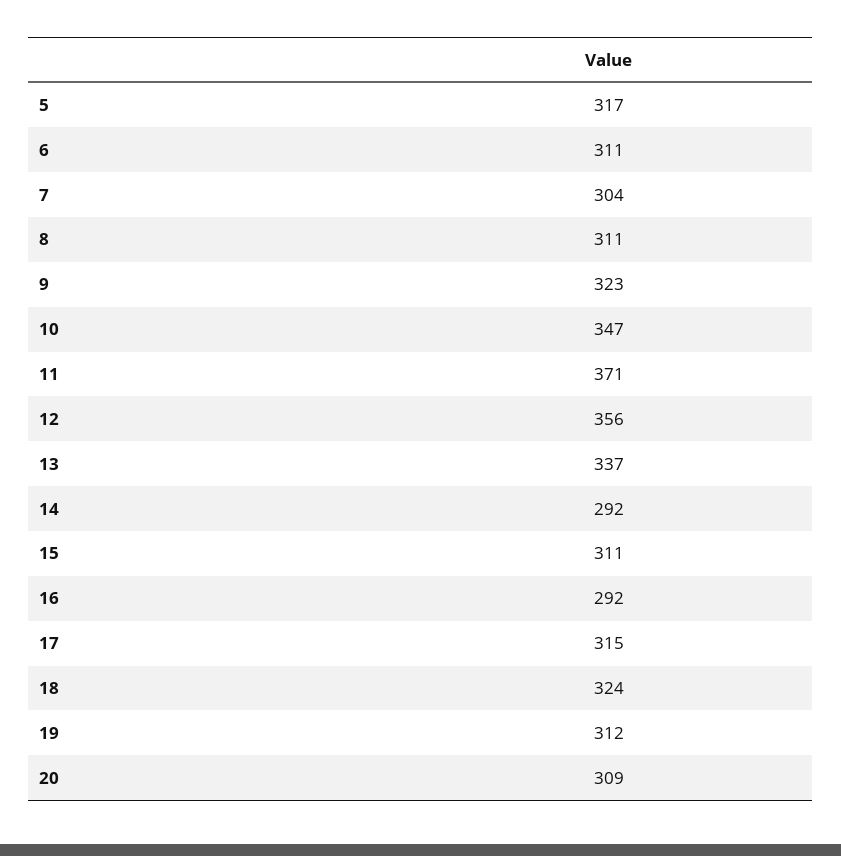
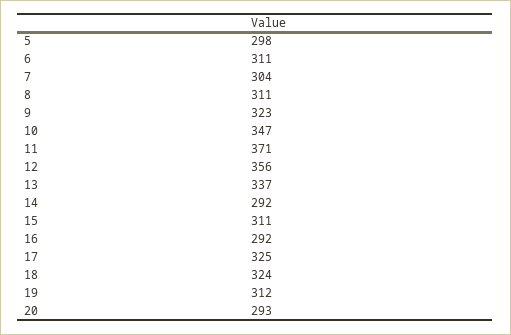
  {
-   "5": 317,
+   "5": 298,
    "6": 311,
    "7": 304,
    "8": 311,
    "9": 323,
    "10": 347,
    "11": 371,
    "12": 356,
    "13": 337,
    "14": 292,
    "15": 311,
    "16": 292,
-   "17": 315,
+   "17": 325,
    "18": 324,
    "19": 312,
-   "20": 309
+   "20": 293
  }

